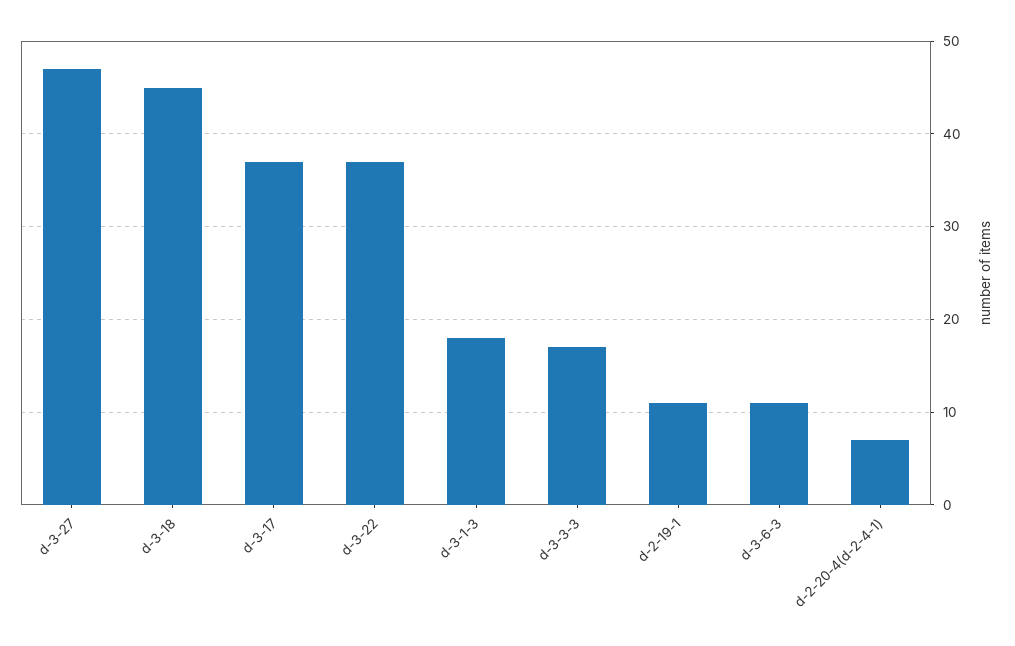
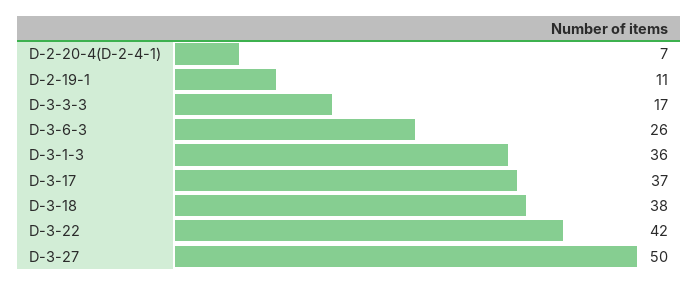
  {
-   "d-3-27": 47,
+   "d-3-27": 50,
-   "d-3-18": 45,
+   "d-3-18": 38,
    "d-3-17": 37,
-   "d-3-22": 37,
+   "d-3-22": 42,
-   "d-3-1-3": 18,
+   "d-3-1-3": 36,
    "d-3-3-3": 17,
    "d-2-19-1": 11,
-   "d-3-6-3": 11,
+   "d-3-6-3": 26,
    "d-2-20-4(d-2-4-1)": 7
  }

